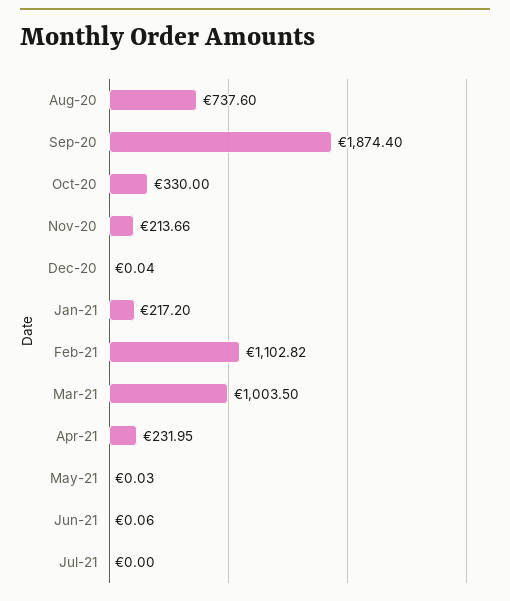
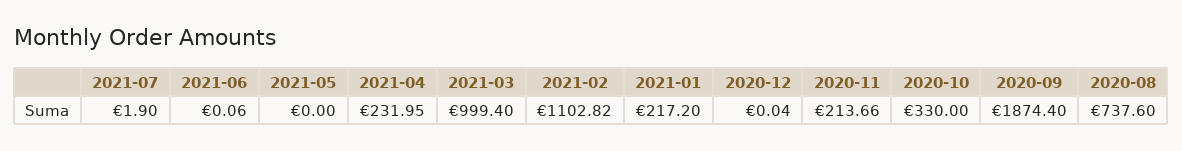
  {
    "Aug-20": 737.6,
    "Sep-20": 1874.4,
    "Oct-20": 330,
    "Nov-20": 213.66,
    "Dec-20": 0.04,
    "Jan-21": 217.2,
    "Feb-21": 1102.82,
-   "Mar-21": 1003.5,
+   "Mar-21": 999.4,
    "Apr-21": 231.95,
-   "May-21": 0.03,
+   "May-21": 0,
    "Jun-21": 0.06,
-   "Jul-21": 0
+   "Jul-21": 1.9
  }

